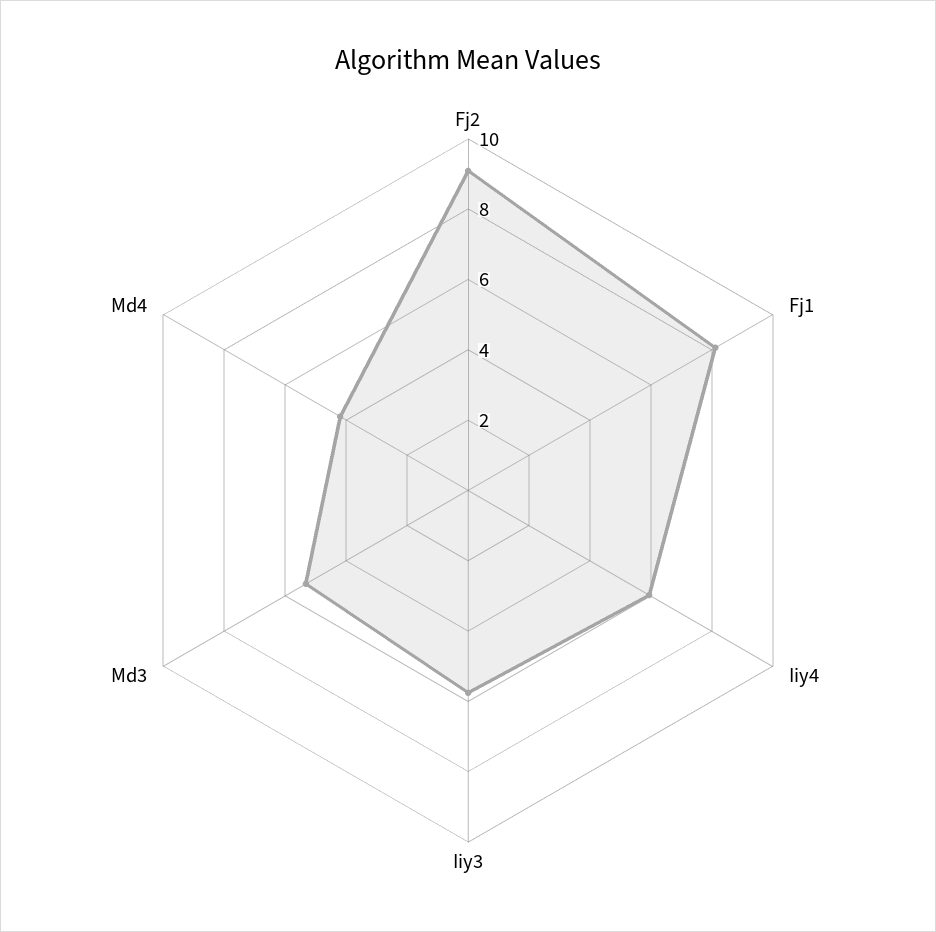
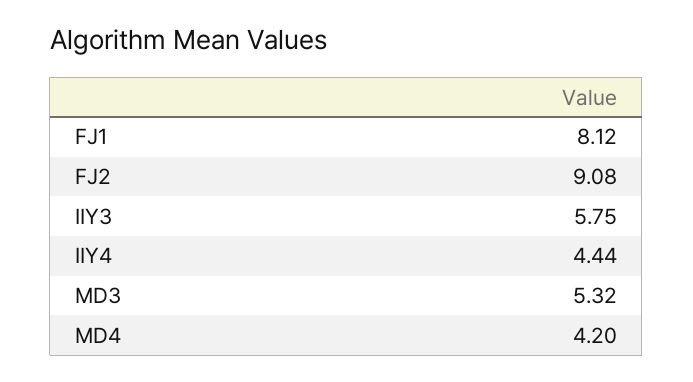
  {
    "Fj2": 9.08,
    "Fj1": 8.12,
-   "Iiy4": 6,
+   "Iiy4": 4.44,
    "Iiy3": 5.75,
    "Md3": 5.32,
    "Md4": 4.2
  }

